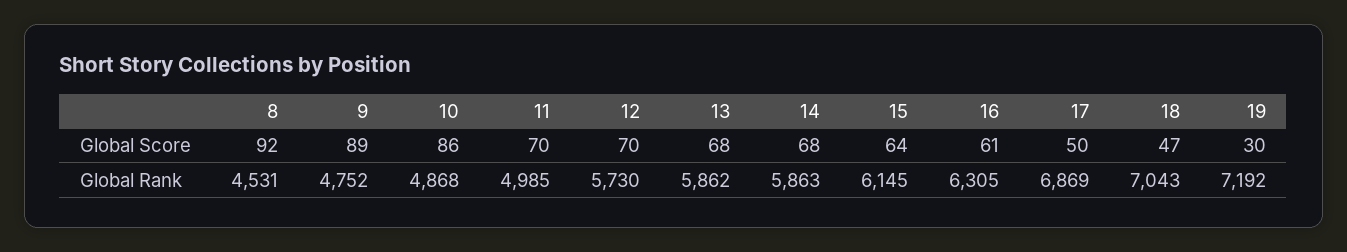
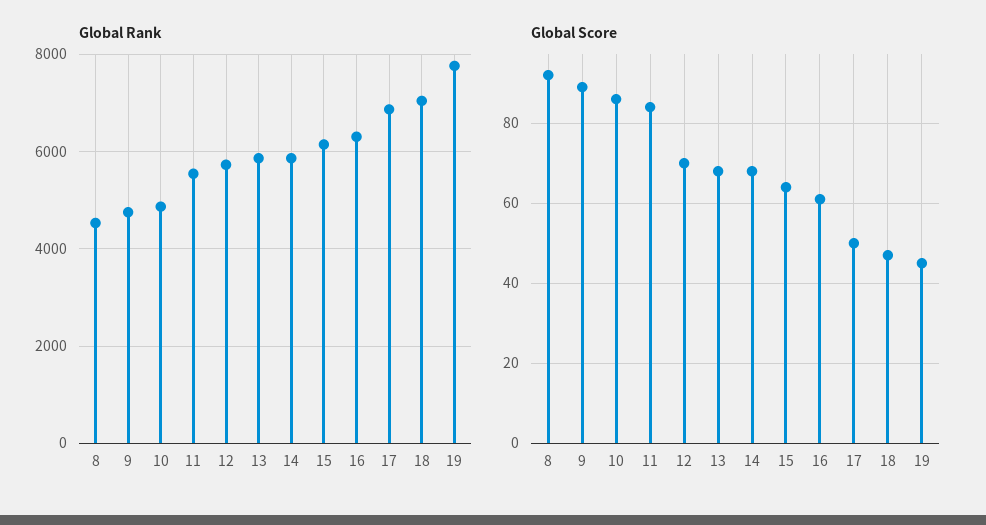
  {
    "Global Score": {
      "8": 92,
      "9": 89,
      "10": 86,
-     "11": 70,
+     "11": 85,
      "12": 70,
      "13": 68,
      "14": 68,
      "15": 64,
      "16": 61,
      "17": 50,
      "18": 47,
-     "19": 30
+     "19": 45
    },
    "Global Rank": {
      "8": 4531,
      "9": 4752,
      "10": 4868,
-     "11": 4985,
+     "11": 5600,
      "12": 5730,
      "13": 5862,
      "14": 5863,
      "15": 6145,
      "16": 6305,
      "17": 6869,
      "18": 7043,
-     "19": 7192
+     "19": 7800
    }
  }

